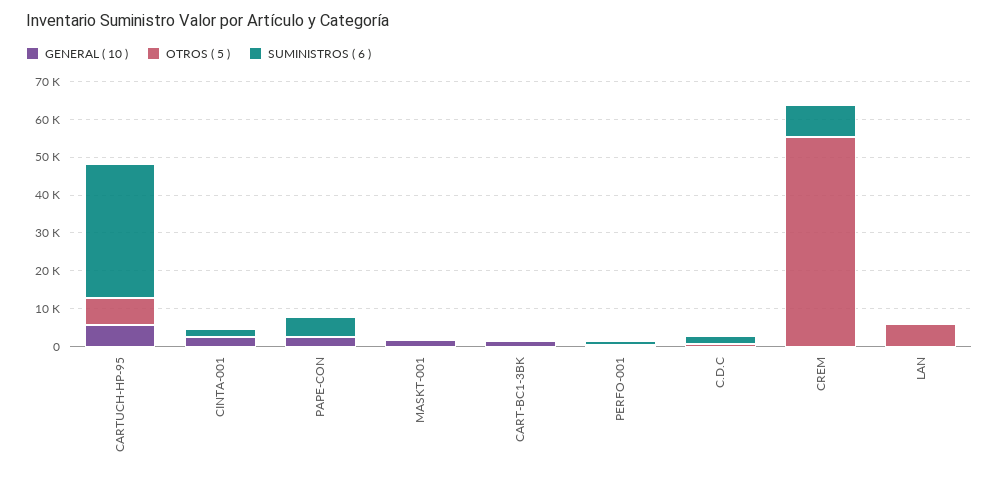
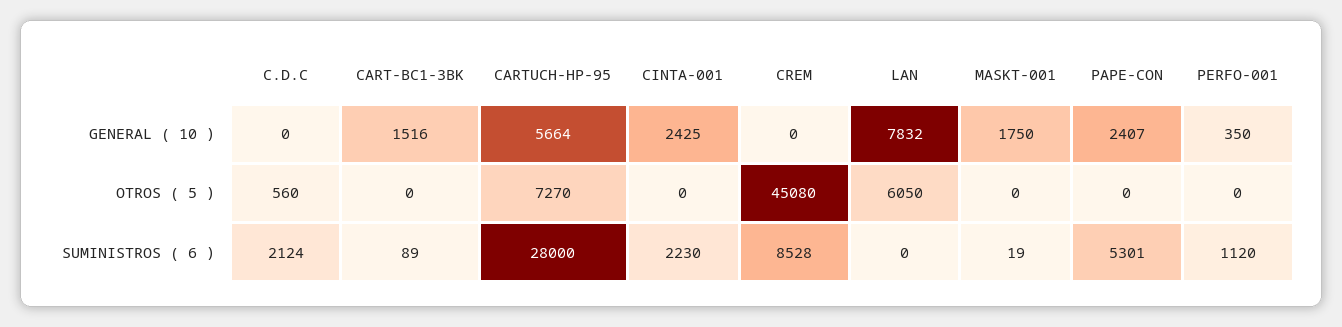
  {
    "GENERAL ( 10 )": {
      "CARTUCH-HP-95": 5664,
      "CINTA-001": 2425,
      "PAPE-CON": 2407,
      "MASKT-001": 1750,
      "CART-BC1-3BK": 1516,
      "PERFO-001": 350,
      "C.D.C": 0,
      "CREM": 0,
-     "LAN": 0
+     "LAN": 7832
    },
    "OTROS ( 5 )": {
      "CARTUCH-HP-95": 7270,
      "CINTA-001": 0,
      "PAPE-CON": 0,
      "MASKT-001": 0,
      "CART-BC1-3BK": 0,
      "PERFO-001": 0,
      "C.D.C": 560,
-     "CREM": 55000,
+     "CREM": 45080,
      "LAN": 6050
    },
    "SUMINISTROS ( 6 )": {
-     "CARTUCH-HP-95": 35000,
+     "CARTUCH-HP-95": 28000,
      "CINTA-001": 2230,
      "PAPE-CON": 5301,
      "MASKT-001": 19,
      "CART-BC1-3BK": 89,
      "PERFO-001": 1120,
      "C.D.C": 2124,
      "CREM": 8528,
      "LAN": 0
    }
  }

